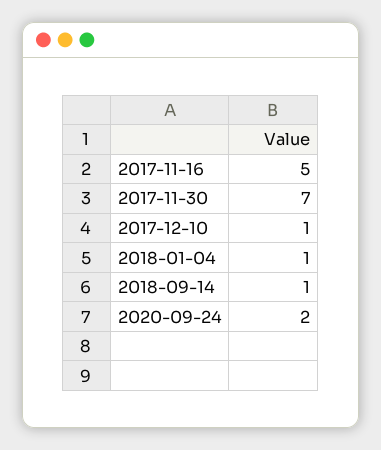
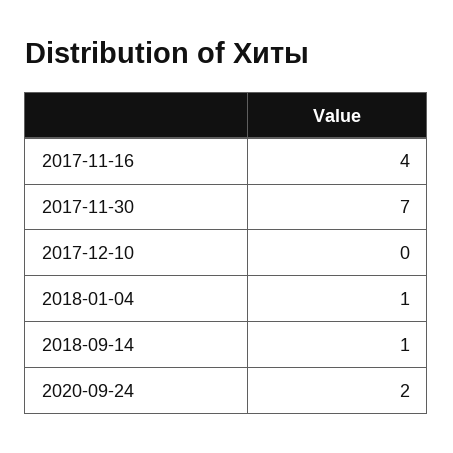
  {
-   "2017-11-16": 5,
+   "2017-11-16": 4,
    "2017-11-30": 7,
-   "2017-12-10": 1,
+   "2017-12-10": 0,
    "2018-01-04": 1,
    "2018-09-14": 1,
    "2020-09-24": 2
  }

